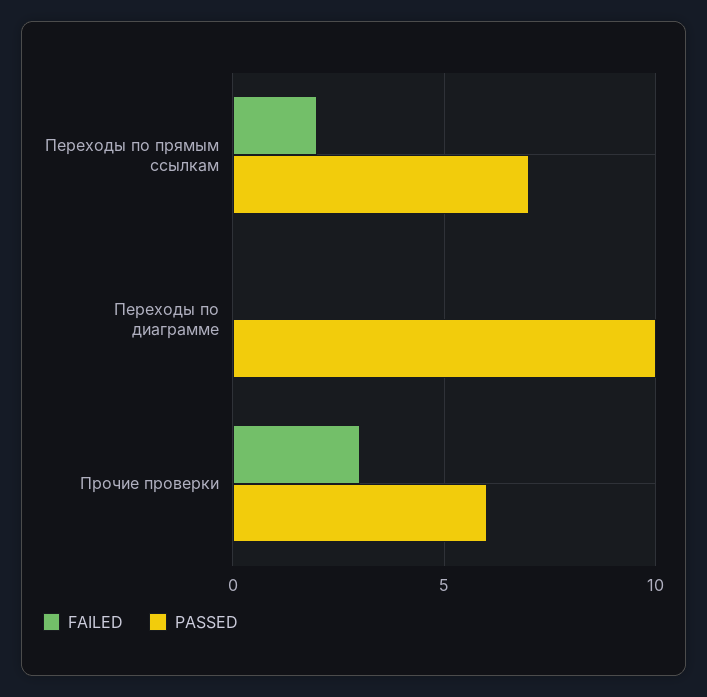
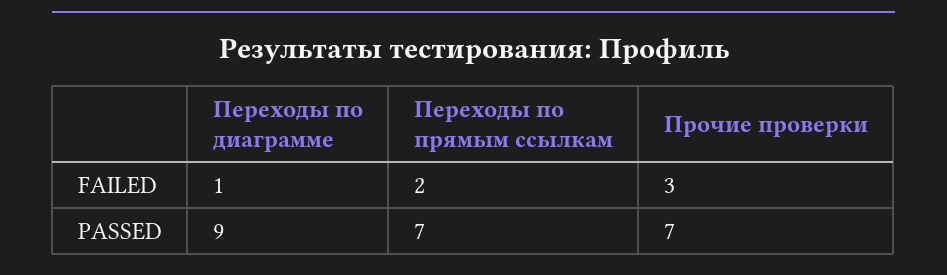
  {
    "FAILED": {
      "Переходы по прямым ссылкам": 2,
-     "Переходы по диаграмме": 0,
+     "Переходы по диаграмме": 1,
      "Прочие проверки": 3
    },
    "PASSED": {
      "Переходы по прямым ссылкам": 7,
-     "Переходы по диаграмме": 10,
+     "Переходы по диаграмме": 9,
-     "Прочие проверки": 6
+     "Прочие проверки": 7
    }
  }

